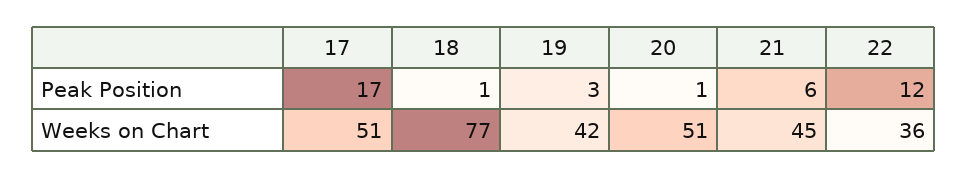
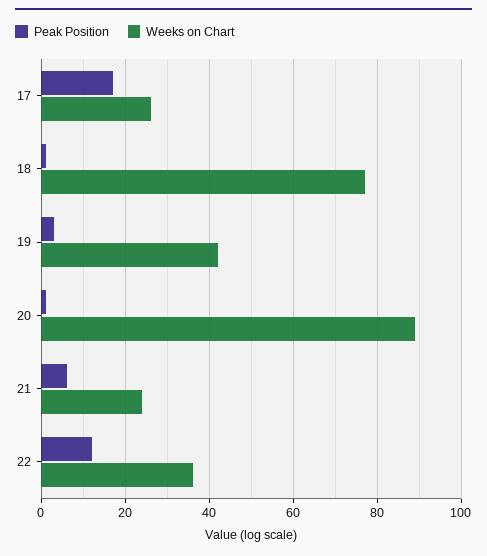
  {
    "Peak Position": {
      "17": 17,
      "18": 1,
      "19": 3,
      "20": 1,
      "21": 6,
      "22": 12
    },
    "Weeks on Chart": {
-     "17": 51,
+     "17": 25,
      "18": 77,
      "19": 42,
-     "20": 51,
+     "20": 90,
-     "21": 45,
+     "21": 25,
      "22": 36
    }
  }

